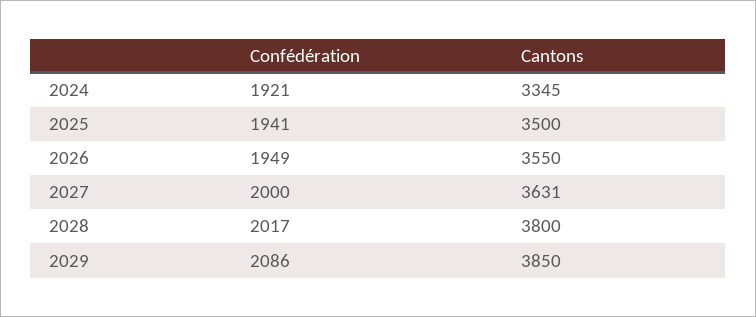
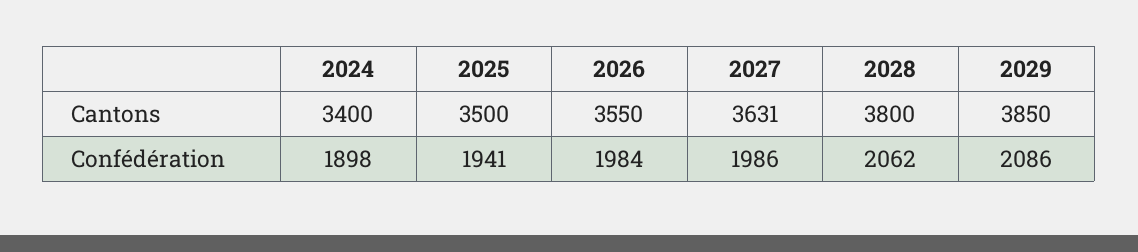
  {
    "Confédération": {
-     "2024": 1921,
+     "2024": 1898,
      "2025": 1941,
-     "2026": 1949,
+     "2026": 1984,
-     "2027": 2000,
+     "2027": 1986,
-     "2028": 2017,
+     "2028": 2062,
      "2029": 2086
    },
    "Cantons": {
-     "2024": 3345,
+     "2024": 3400,
      "2025": 3500,
      "2026": 3550,
      "2027": 3631,
      "2028": 3800,
      "2029": 3850
    }
  }

